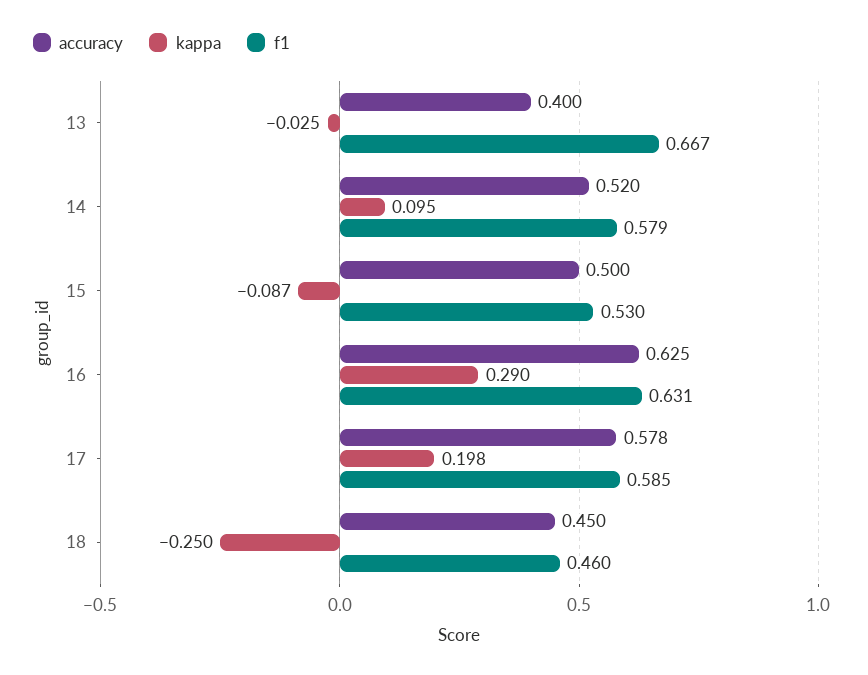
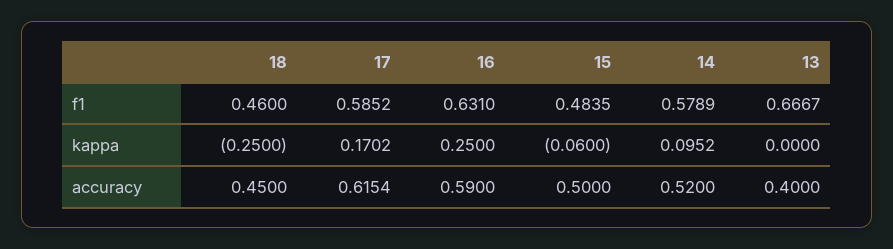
  {
    "accuracy": {
      "13": 0.4,
      "14": 0.52,
      "15": 0.5,
-     "16": 0.625,
+     "16": 0.59,
-     "17": 0.578,
+     "17": 0.6154,
      "18": 0.45
    },
    "kappa": {
-     "13": -0.025,
+     "13": 0,
      "14": 0.0952,
-     "15": -0.087,
+     "15": -0.06,
-     "16": 0.29,
+     "16": 0.25,
-     "17": 0.198,
+     "17": 0.1702,
      "18": -0.25
    },
    "f1": {
      "13": 0.6667,
      "14": 0.5789,
-     "15": 0.53,
+     "15": 0.4835,
      "16": 0.631,
      "17": 0.5852,
      "18": 0.46
    }
  }

